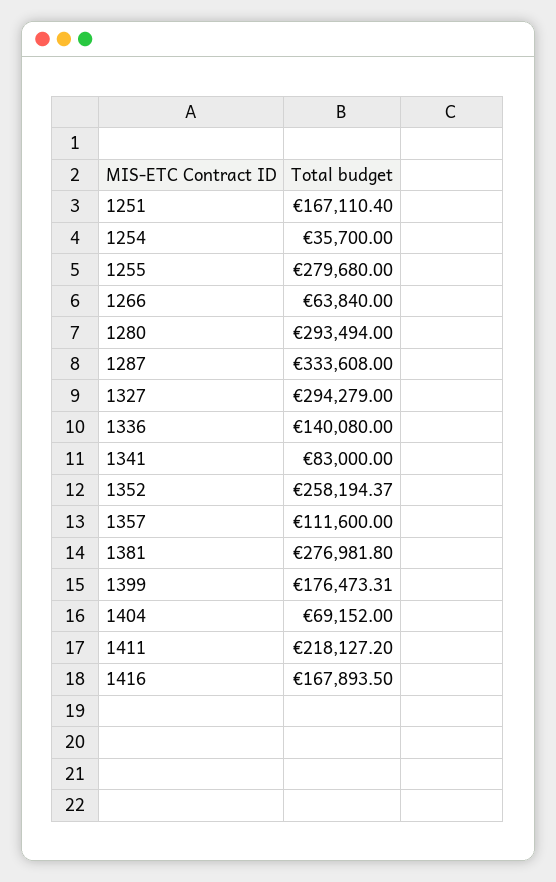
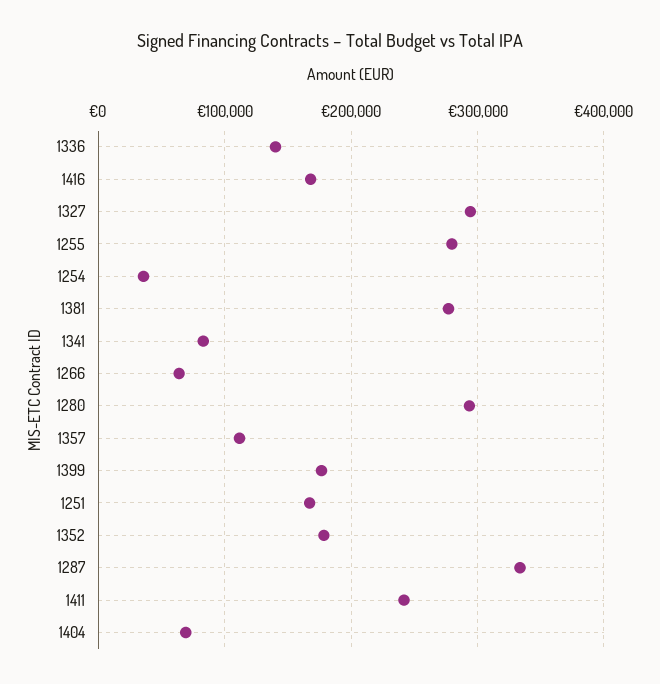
  {
    "1251": 167110.4,
    "1254": 35700,
    "1255": 279680,
    "1266": 63840,
    "1280": 293494,
    "1287": 333608,
    "1327": 294279,
    "1336": 140080,
    "1341": 83000,
-   "1352": 258194.37,
+   "1352": 180000,
    "1357": 111600,
    "1381": 276981.8,
    "1399": 176473.31,
    "1404": 69152,
-   "1411": 218127.2,
+   "1411": 240000,
    "1416": 167893.5
  }

